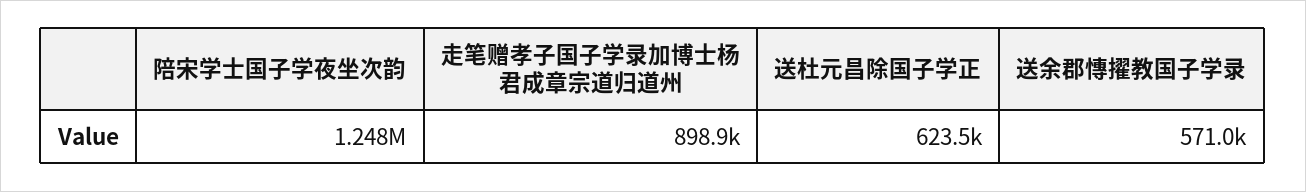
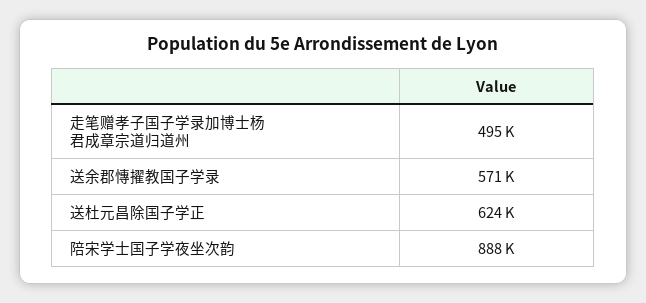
  {
-   "陪宋学士国子学夜坐次韵": 1248000,
+   "陪宋学士国子学夜坐次韵": 888000,
-   "走笔赠孝子国子学录加博士杨君成章宗道归道州": 898900,
+   "走笔赠孝子国子学录加博士杨君成章宗道归道州": 495000,
    "送杜元昌除国子学正": 623500,
    "送余郡慱擢教国子学录": 571000
  }

